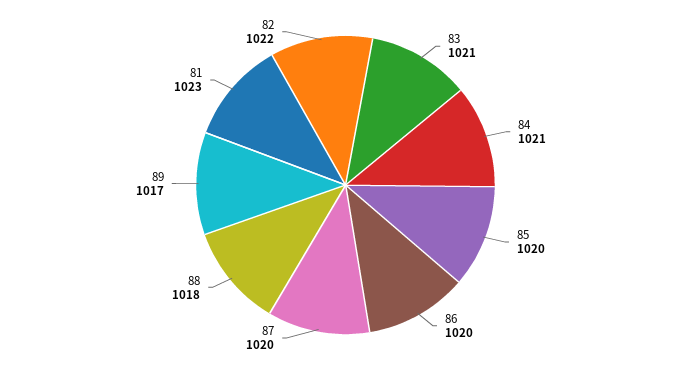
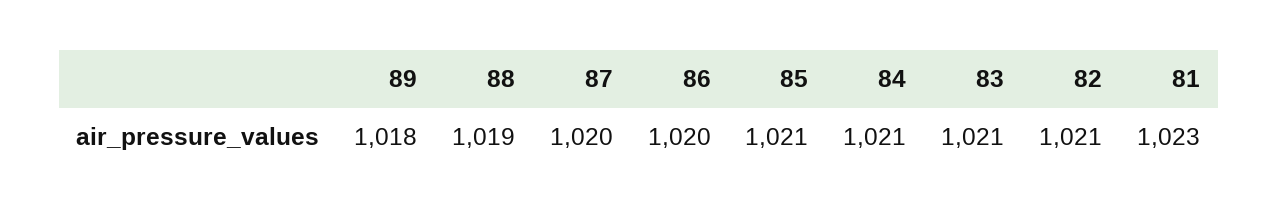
  {
    "83": 1021,
    "84": 1021,
-   "85": 1020,
+   "85": 1021,
    "86": 1020,
    "87": 1020,
-   "88": 1018,
+   "88": 1019,
-   "89": 1017,
+   "89": 1018,
    "81": 1023,
-   "82": 1022
+   "82": 1021
  }

